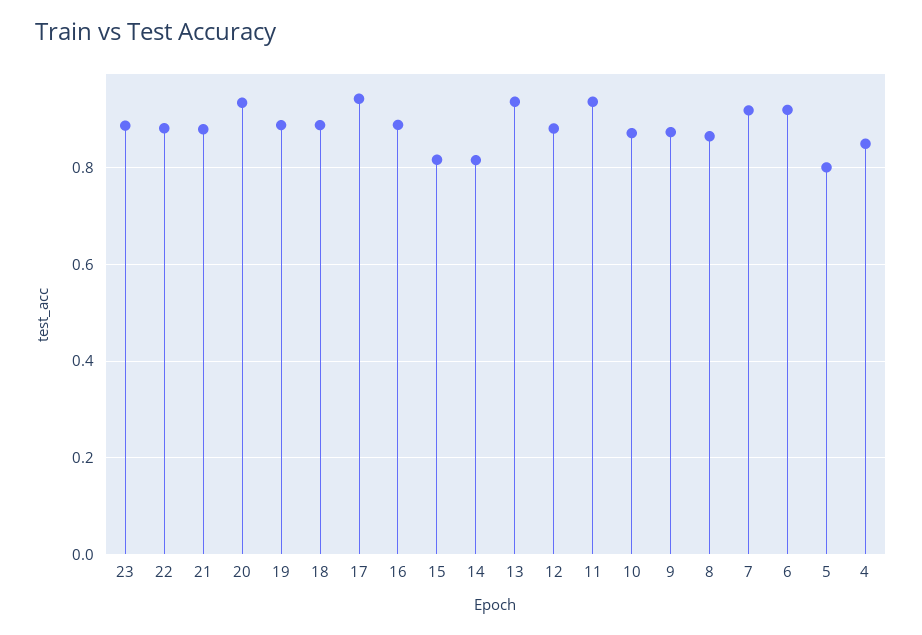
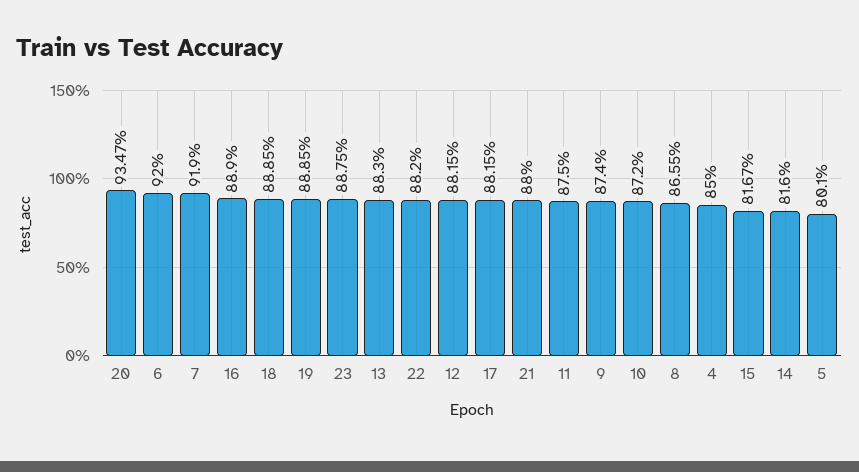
  {
    "23": 0.8875,
    "22": 0.882,
    "21": 0.88,
    "20": 0.9347,
    "19": 0.8885,
    "18": 0.8885,
-   "17": 0.94,
+   "17": 0.8815,
    "16": 0.889,
    "15": 0.8167,
    "14": 0.816,
-   "13": 0.94,
+   "13": 0.883,
    "12": 0.8815,
-   "11": 0.94,
+   "11": 0.875,
    "10": 0.872,
    "9": 0.874,
    "8": 0.8655,
    "7": 0.919,
    "6": 0.92,
    "5": 0.801,
    "4": 0.85
  }

